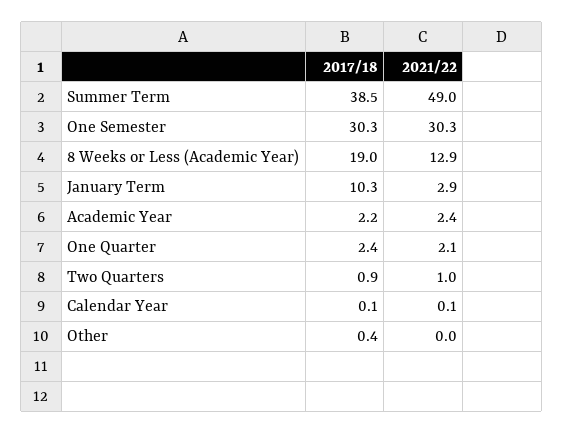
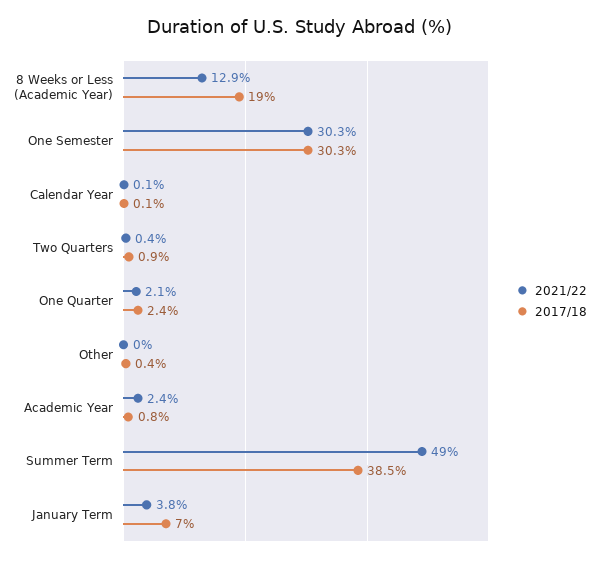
  {
    "2017/18": {
      "Summer Term": 38.5,
      "One Semester": 30.3,
      "8 Weeks or Less (Academic Year)": 19,
-     "January Term": 10.3,
+     "January Term": 7,
-     "Academic Year": 2.2,
+     "Academic Year": 0.8,
      "One Quarter": 2.4,
      "Two Quarters": 0.9,
      "Calendar Year": 0.1,
      "Other": 0.4
    },
    "2021/22": {
      "Summer Term": 49,
      "One Semester": 30.3,
      "8 Weeks or Less (Academic Year)": 12.9,
-     "January Term": 2.9,
+     "January Term": 3.8,
      "Academic Year": 2.4,
      "One Quarter": 2.1,
-     "Two Quarters": 1,
+     "Two Quarters": 0.4,
      "Calendar Year": 0.1,
      "Other": 0
    }
  }

